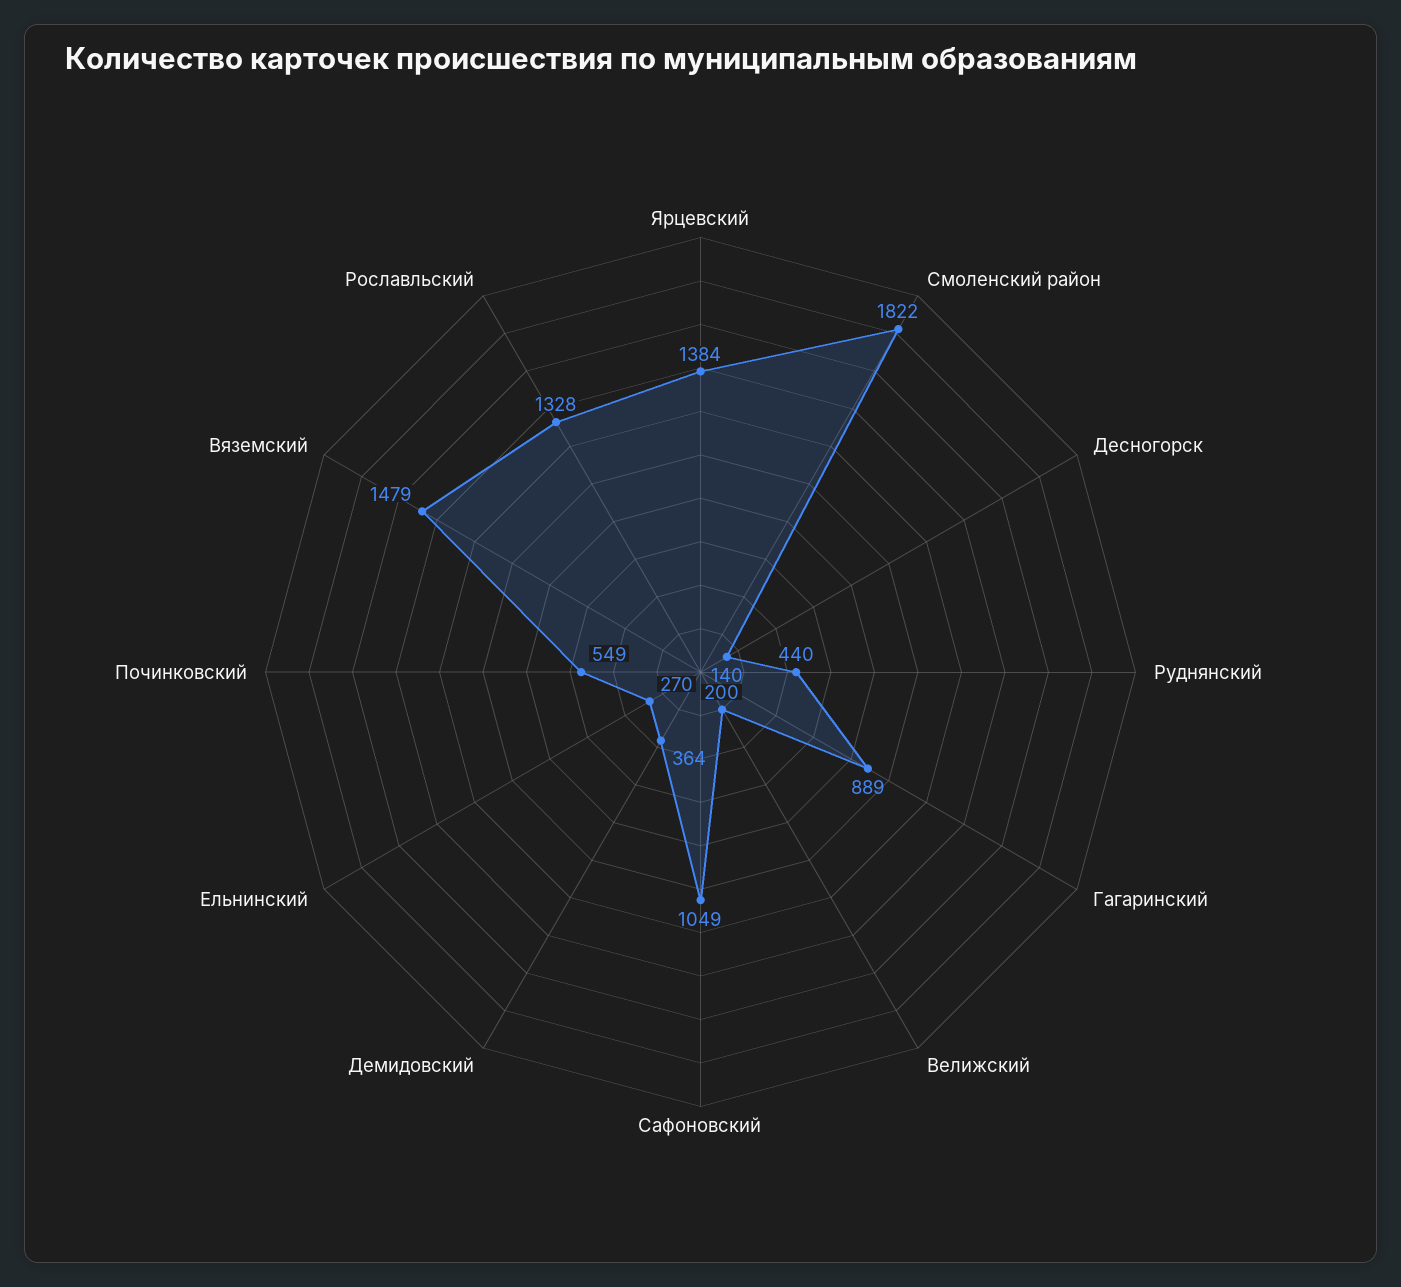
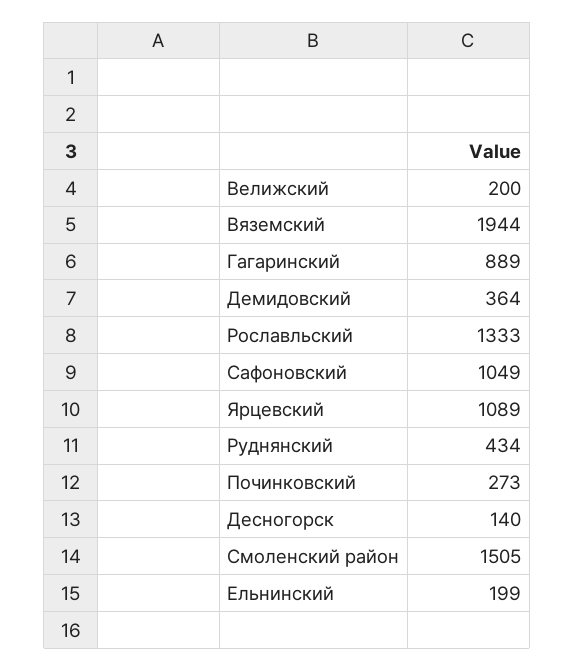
  {
-   "Ярцевский": 1384,
+   "Ярцевский": 1089,
-   "Смоленский район": 1822,
+   "Смоленский район": 1505,
    "Десногорск": 140,
-   "Руднянский": 440,
+   "Руднянский": 434,
    "Гагаринский": 889,
    "Велижский": 200,
    "Сафоновский": 1049,
    "Демидовский": 364,
-   "Ельнинский": 270,
+   "Ельнинский": 199,
-   "Починковский": 549,
+   "Починковский": 273,
-   "Вяземский": 1479,
+   "Вяземский": 1944,
-   "Рославльский": 1328
+   "Рославльский": 1333
  }

